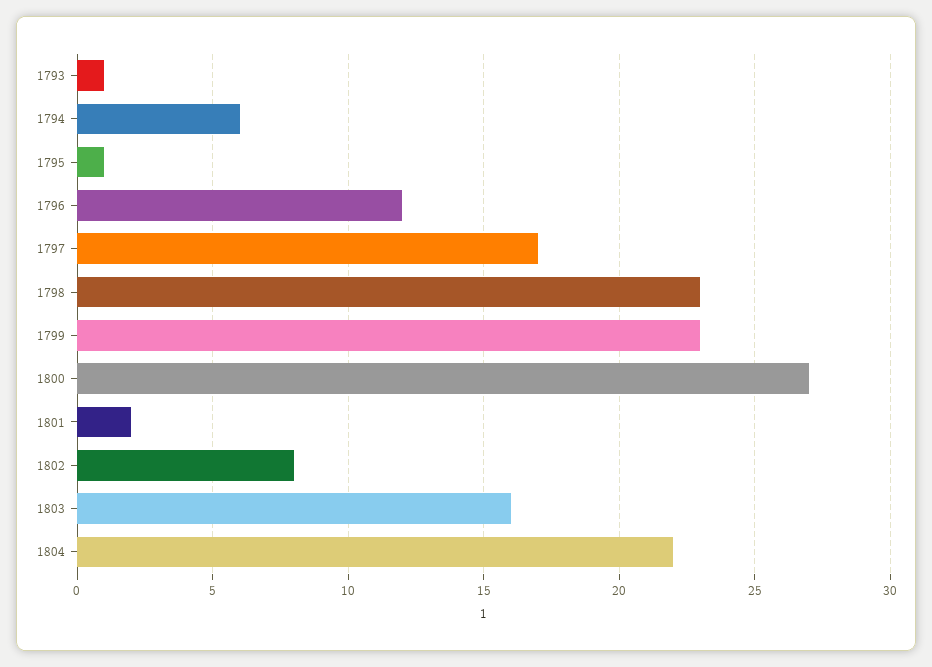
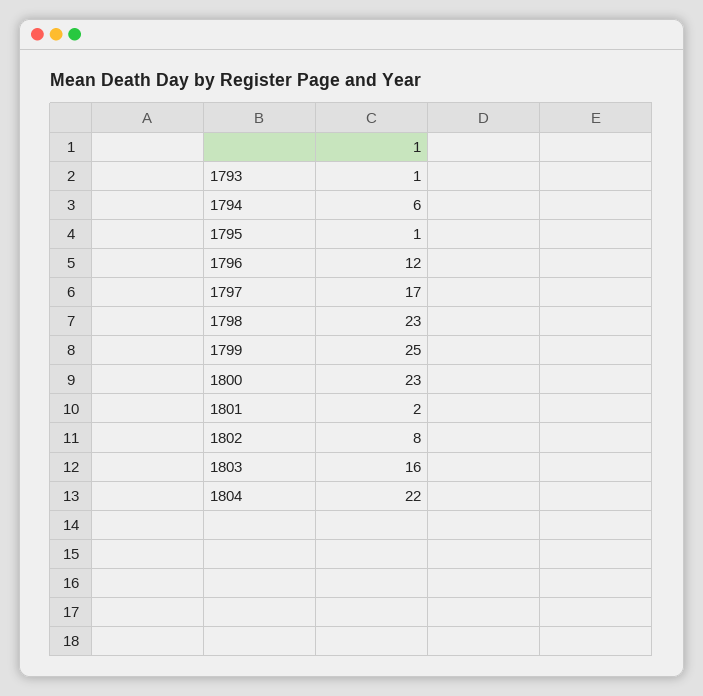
  {
    "1793": 1,
    "1794": 6,
    "1795": 1,
    "1796": 12,
    "1797": 17,
    "1798": 23,
-   "1799": 23,
+   "1799": 25,
-   "1800": 27,
+   "1800": 23,
    "1801": 2,
    "1802": 8,
    "1803": 16,
    "1804": 22
  }

